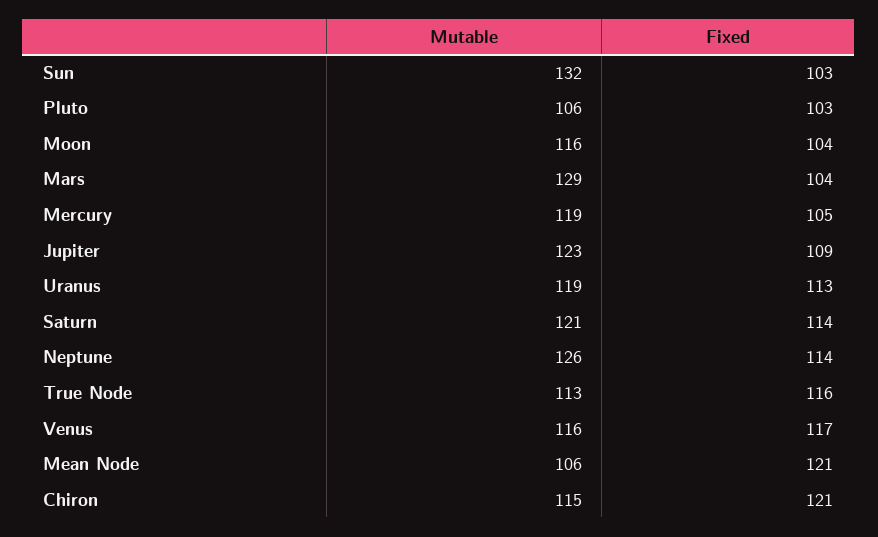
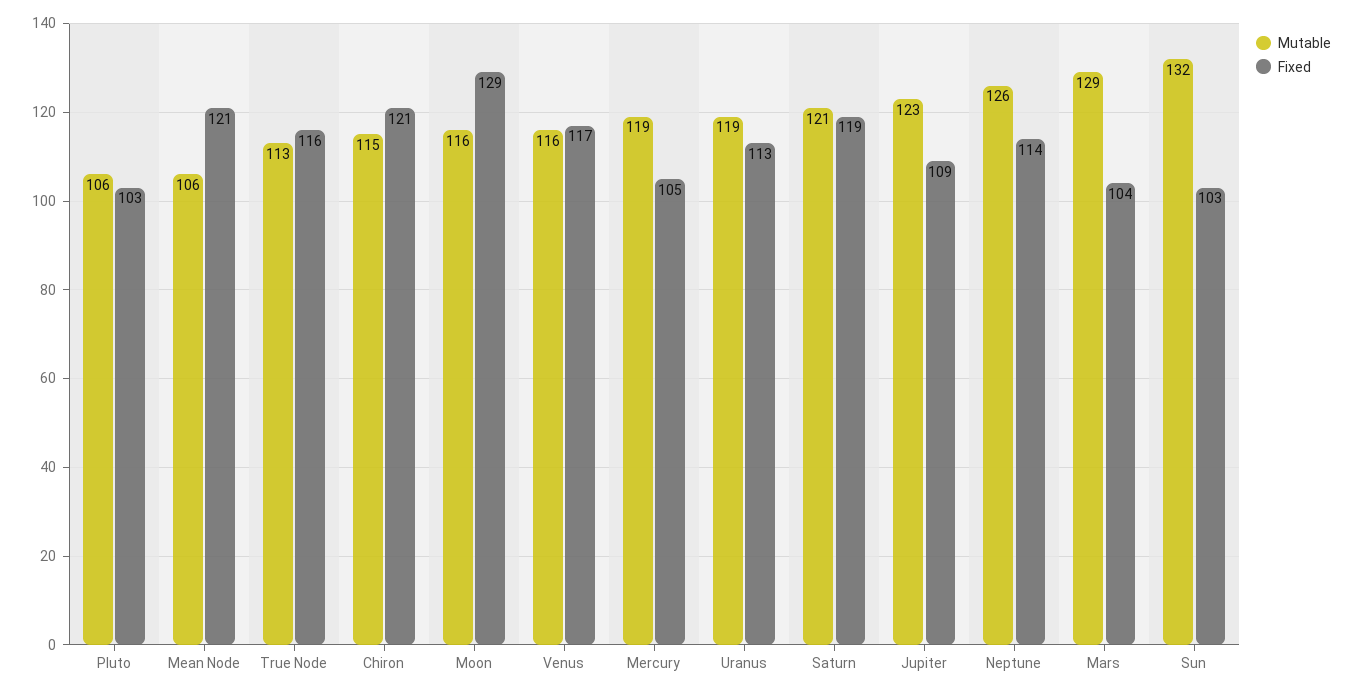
  {
    "Mutable": {
      "Sun": 132,
      "Pluto": 106,
      "Moon": 116,
      "Mars": 129,
      "Mercury": 119,
      "Jupiter": 123,
      "Uranus": 119,
      "Saturn": 121,
      "Neptune": 126,
      "True Node": 113,
      "Venus": 116,
      "Mean Node": 106,
      "Chiron": 115
    },
    "Fixed": {
      "Sun": 103,
      "Pluto": 103,
-     "Moon": 104,
+     "Moon": 129,
      "Mars": 104,
      "Mercury": 105,
      "Jupiter": 109,
      "Uranus": 113,
-     "Saturn": 114,
+     "Saturn": 119,
      "Neptune": 114,
      "True Node": 116,
      "Venus": 117,
      "Mean Node": 121,
      "Chiron": 121
    }
  }

